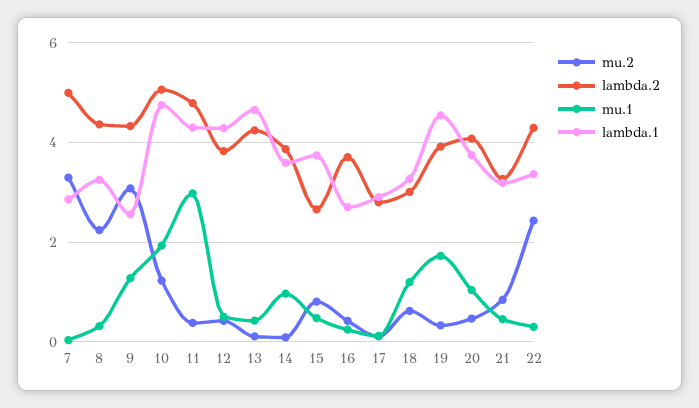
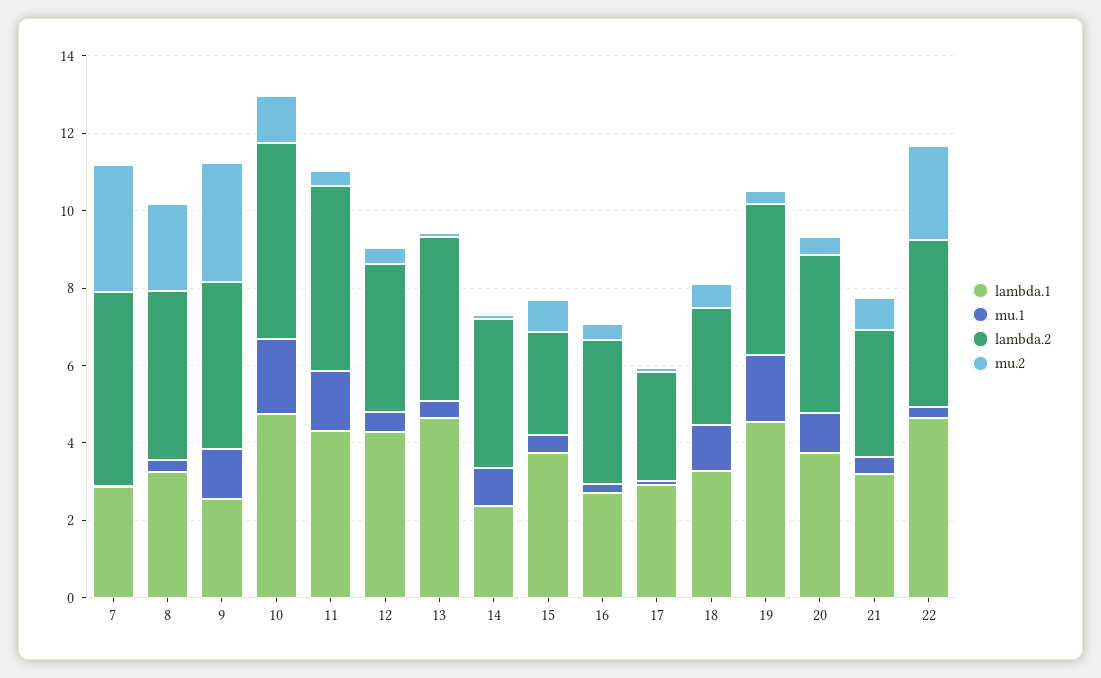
  {
    "mu.2": {
      "7": 3.2,
      "8": 2.2,
      "9": 3,
      "10": 1.2,
      "11": 0.4,
      "12": 0.4,
      "13": 0.2,
      "14": 0,
      "15": 0.8,
      "16": 0.4,
      "17": 0.2,
      "18": 0.6,
      "19": 0.4,
      "20": 0.4,
      "21": 0.8,
      "22": 2.4
    },
    "lambda.2": {
      "7": 5,
      "8": 4.4,
      "9": 4.4,
      "10": 5,
      "11": 4.8,
      "12": 3.8,
      "13": 4.2,
      "14": 3.8,
      "15": 2.6,
      "16": 3.8,
      "17": 2.8,
      "18": 3,
      "19": 4,
      "20": 4,
      "21": 3.2,
      "22": 4.2
    },
    "mu.1": {
      "7": 0,
      "8": 0.4,
      "9": 1.2,
      "10": 2,
-     "11": 3,
+     "11": 1.5,
      "12": 0.6,
      "13": 0.4,
      "14": 1,
      "15": 0.4,
      "16": 0.2,
      "17": 0.2,
      "18": 1.2,
      "19": 1.8,
      "20": 1,
      "21": 0.4,
      "22": 0.4
    },
    "lambda.1": {
      "7": 2.8,
      "8": 3.2,
      "9": 2.6,
      "10": 4.8,
      "11": 4.4,
      "12": 4.2,
      "13": 4.6,
-     "14": 3.6,
+     "14": 2.5,
      "15": 3.8,
      "16": 2.8,
      "17": 3,
      "18": 3.2,
      "19": 4.6,
      "20": 3.8,
      "21": 3.2,
-     "22": 3.4
+     "22": 4.5
    }
  }

